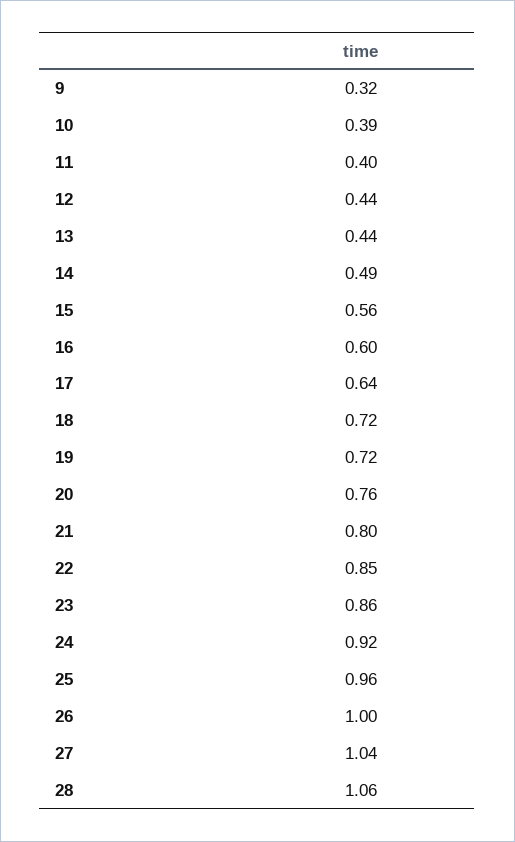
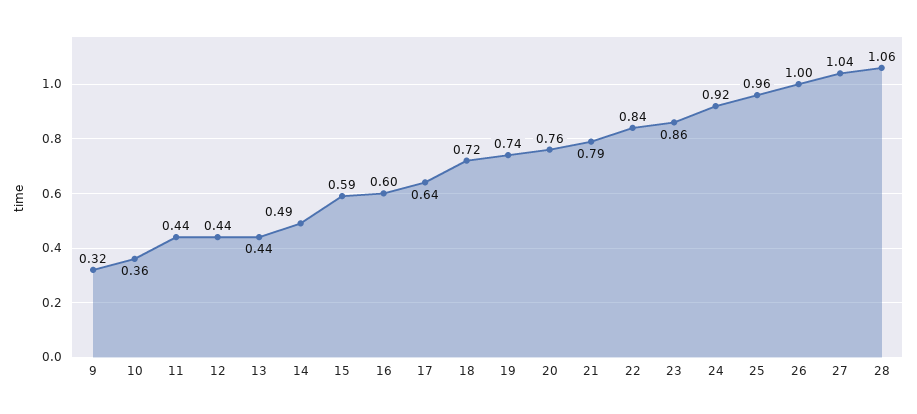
  {
    "9": 0.32,
-   "10": 0.39,
+   "10": 0.36,
-   "11": 0.4,
+   "11": 0.44,
    "12": 0.44,
    "13": 0.44,
    "14": 0.49,
-   "15": 0.56,
+   "15": 0.59,
    "16": 0.6,
    "17": 0.64,
    "18": 0.72,
-   "19": 0.72,
+   "19": 0.74,
    "20": 0.76,
-   "21": 0.8,
+   "21": 0.79,
-   "22": 0.85,
+   "22": 0.84,
    "23": 0.86,
    "24": 0.92,
    "25": 0.96,
    "26": 1,
    "27": 1.04,
    "28": 1.06
  }

